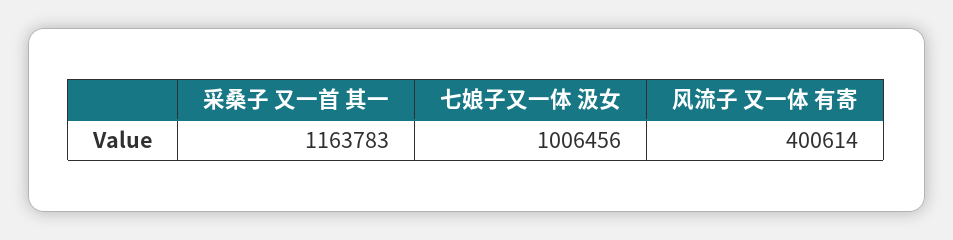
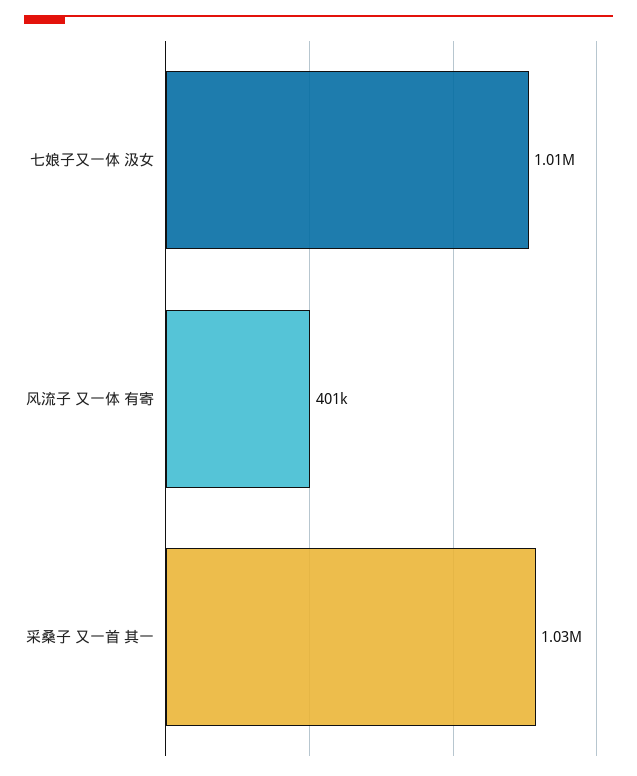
  {
-   "采桑子 又一首 其一": 1163783,
+   "采桑子 又一首 其一": 1030000,
    "七娘子又一体 汲女": 1006456,
    "风流子 又一体 有寄": 400614
  }

